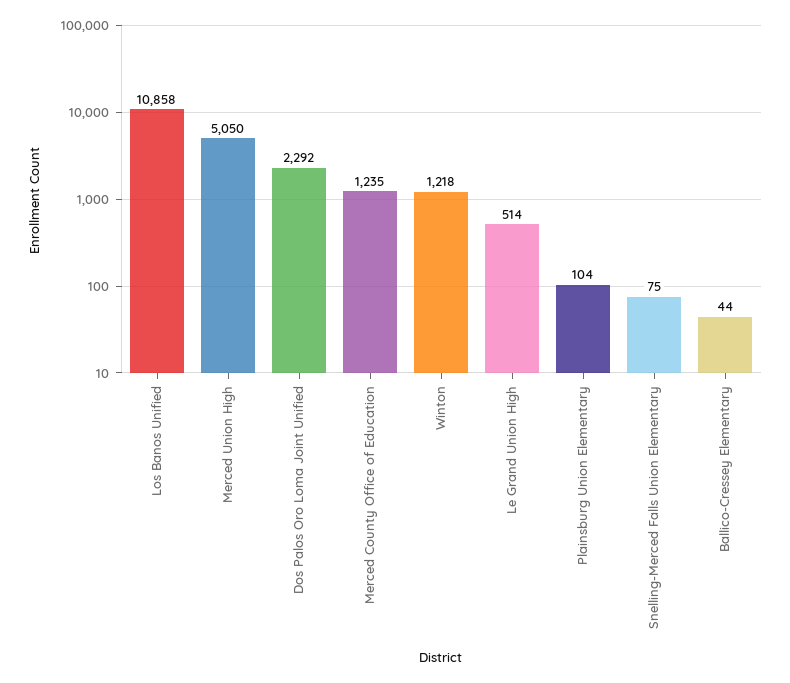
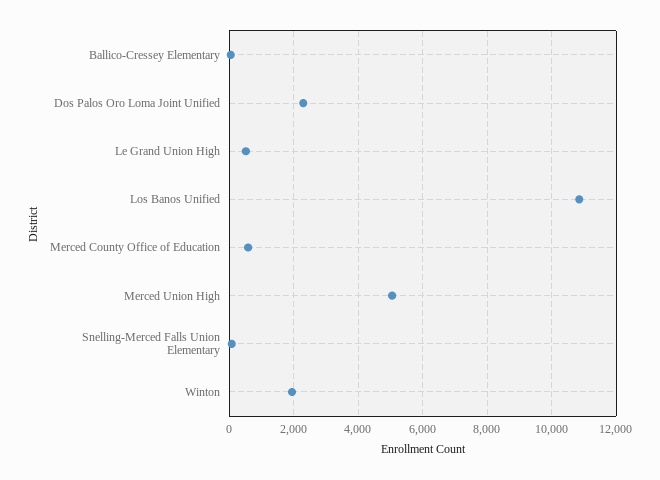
  {
    "Los Banos Unified": 10858,
    "Merced Union High": 5050,
    "Dos Palos Oro Loma Joint Unified": 2292,
-   "Merced County Office of Education": 1235,
+   "Merced County Office of Education": 600,
-   "Winton": 1218,
+   "Winton": 2000,
    "Le Grand Union High": 514,
-   "Plainsburg Union Elementary": 104,
    "Snelling-Merced Falls Union Elementary": 75,
    "Ballico-Cressey Elementary": 44
  }

